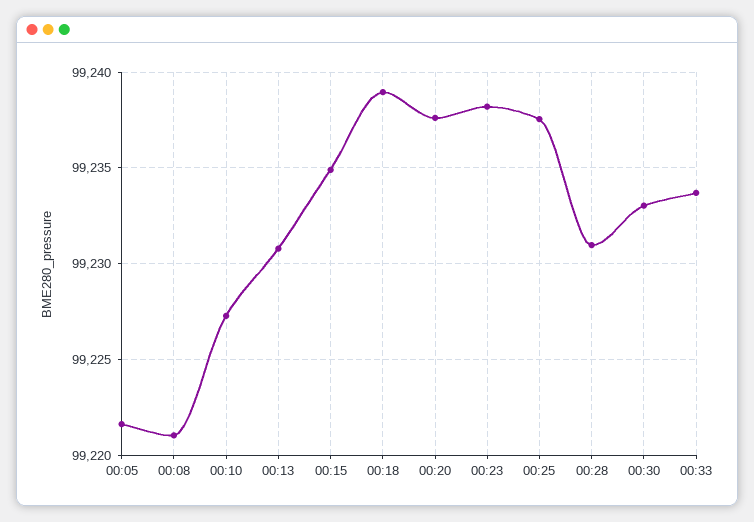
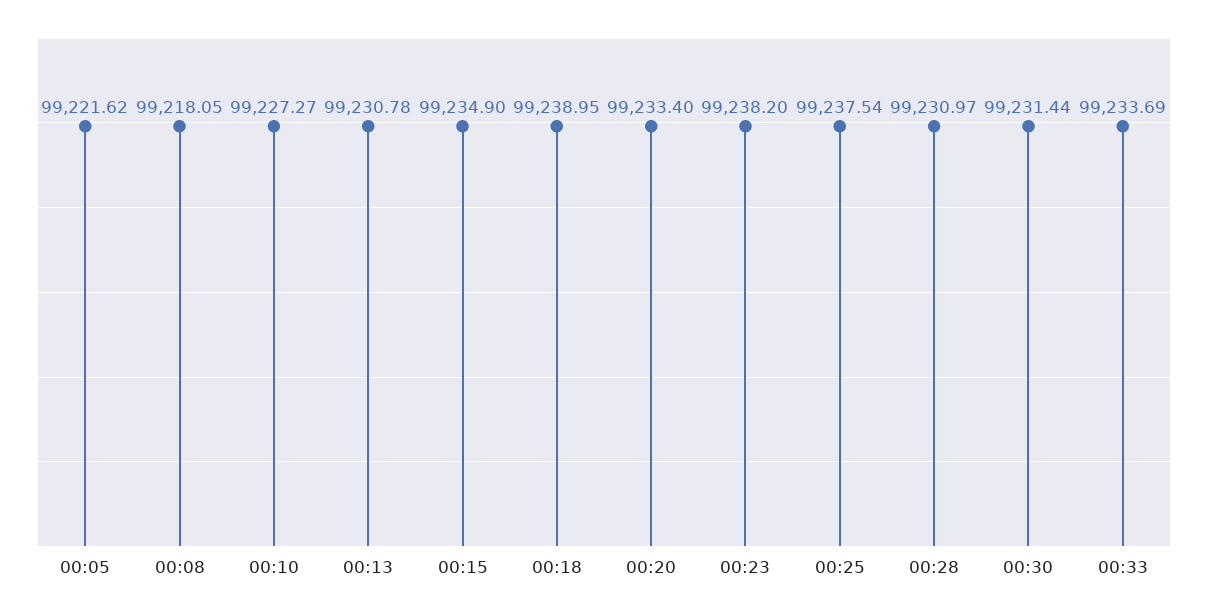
  {
    "00:05": 99221.62,
-   "00:08": 99221,
+   "00:08": 99218.05,
    "00:10": 99227.27,
    "00:13": 99230.78,
    "00:15": 99234.9,
    "00:18": 99238.95,
-   "00:20": 99237.5,
+   "00:20": 99233.4,
    "00:23": 99238.2,
    "00:25": 99237.54,
    "00:28": 99230.97,
-   "00:30": 99233,
+   "00:30": 99231.44,
    "00:33": 99233.69
  }

